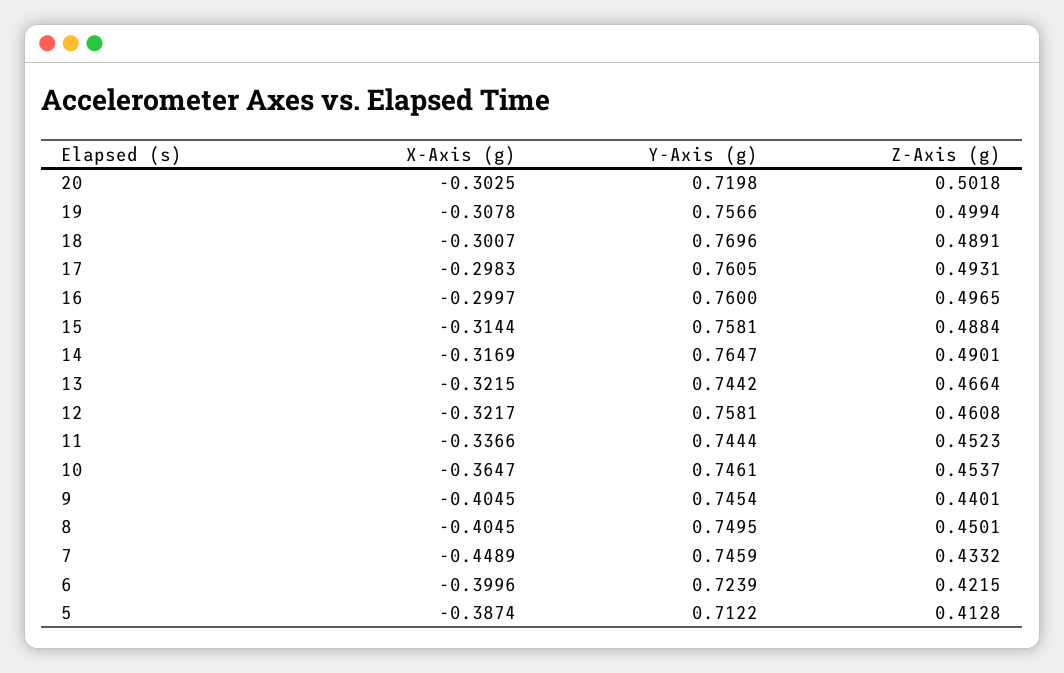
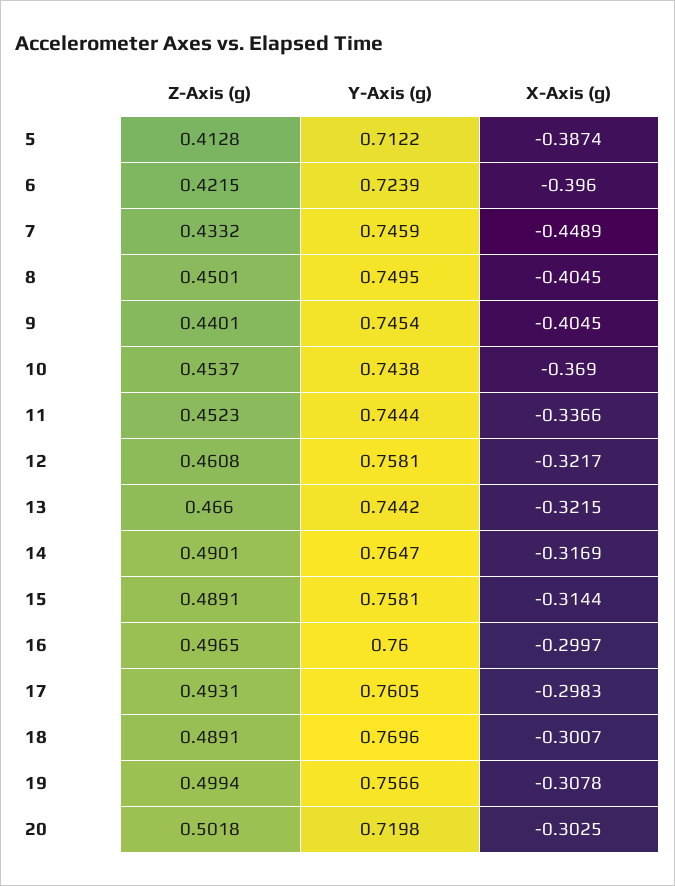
  {
    "X-Axis (g)": {
      "20": -0.3025,
      "19": -0.3078,
      "18": -0.3007,
      "17": -0.2983,
      "16": -0.2997,
      "15": -0.3144,
      "14": -0.3169,
      "13": -0.3215,
      "12": -0.3217,
      "11": -0.3366,
-     "10": -0.3647,
+     "10": -0.369,
      "9": -0.4045,
      "8": -0.4045,
      "7": -0.4489,
-     "6": -0.3996,
+     "6": -0.396,
      "5": -0.3874
    },
    "Y-Axis (g)": {
      "20": 0.7198,
      "19": 0.7566,
      "18": 0.7696,
      "17": 0.7605,
      "16": 0.76,
      "15": 0.7581,
      "14": 0.7647,
      "13": 0.7442,
      "12": 0.7581,
      "11": 0.7444,
-     "10": 0.7461,
+     "10": 0.7438,
      "9": 0.7454,
      "8": 0.7495,
      "7": 0.7459,
      "6": 0.7239,
      "5": 0.7122
    },
    "Z-Axis (g)": {
      "20": 0.5018,
      "19": 0.4994,
      "18": 0.4891,
      "17": 0.4931,
      "16": 0.4965,
-     "15": 0.4884,
+     "15": 0.4891,
      "14": 0.4901,
-     "13": 0.4664,
+     "13": 0.466,
      "12": 0.4608,
      "11": 0.4523,
      "10": 0.4537,
      "9": 0.4401,
      "8": 0.4501,
      "7": 0.4332,
      "6": 0.4215,
      "5": 0.4128
    }
  }

